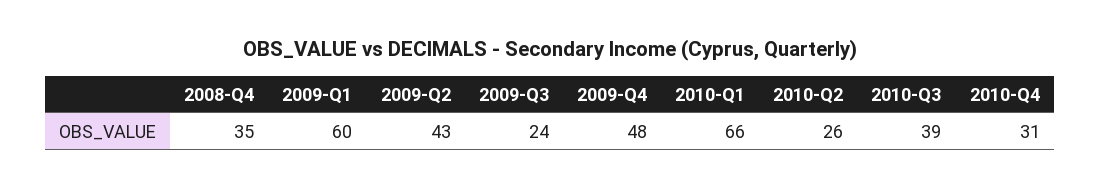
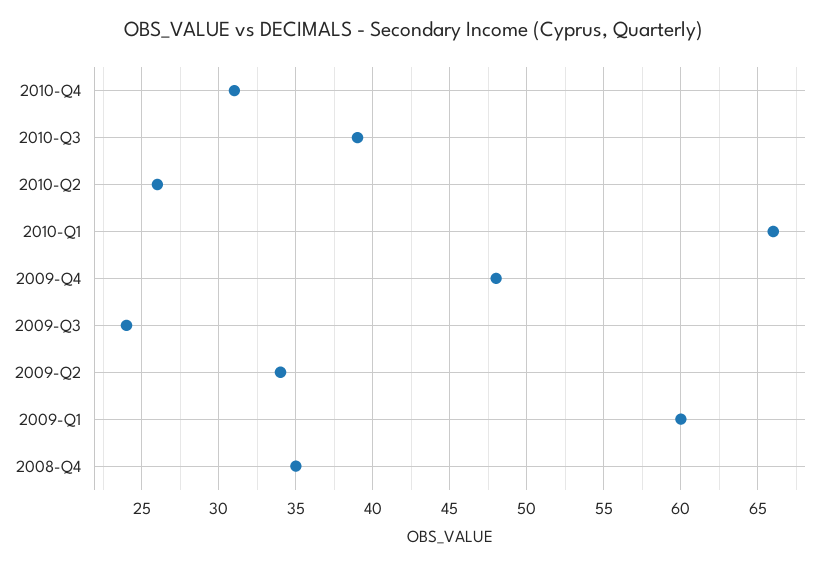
  {
    "2008-Q4": 35,
    "2009-Q1": 60,
-   "2009-Q2": 43,
+   "2009-Q2": 34,
    "2009-Q3": 24,
    "2009-Q4": 48,
    "2010-Q1": 66,
    "2010-Q2": 26,
    "2010-Q3": 39,
    "2010-Q4": 31
  }

